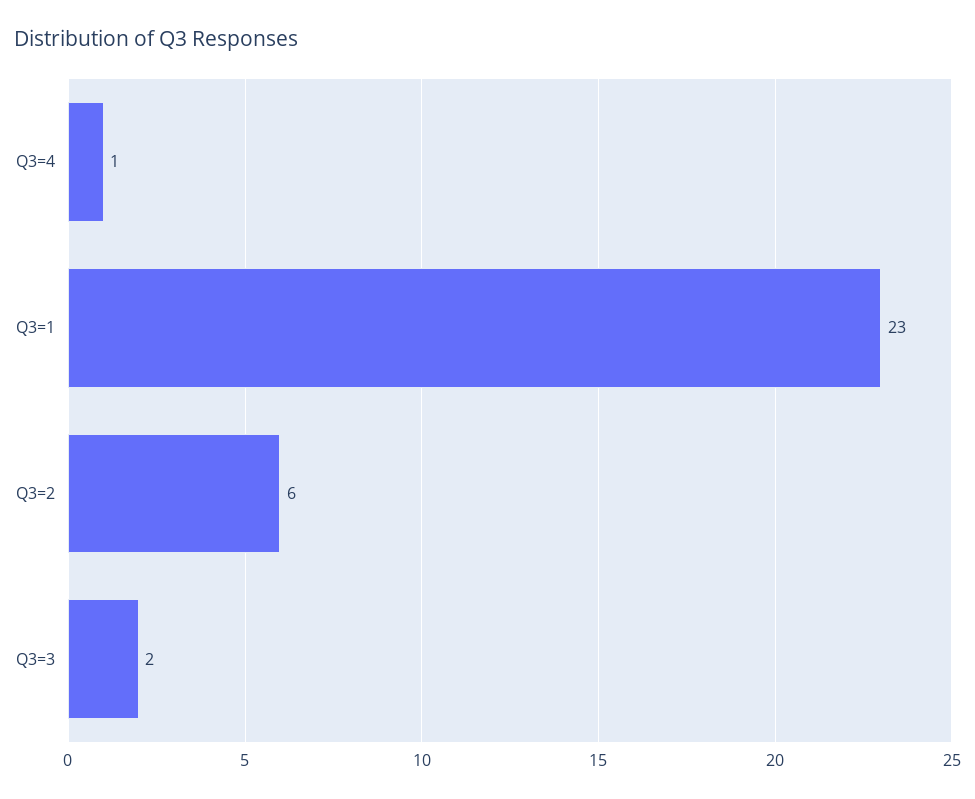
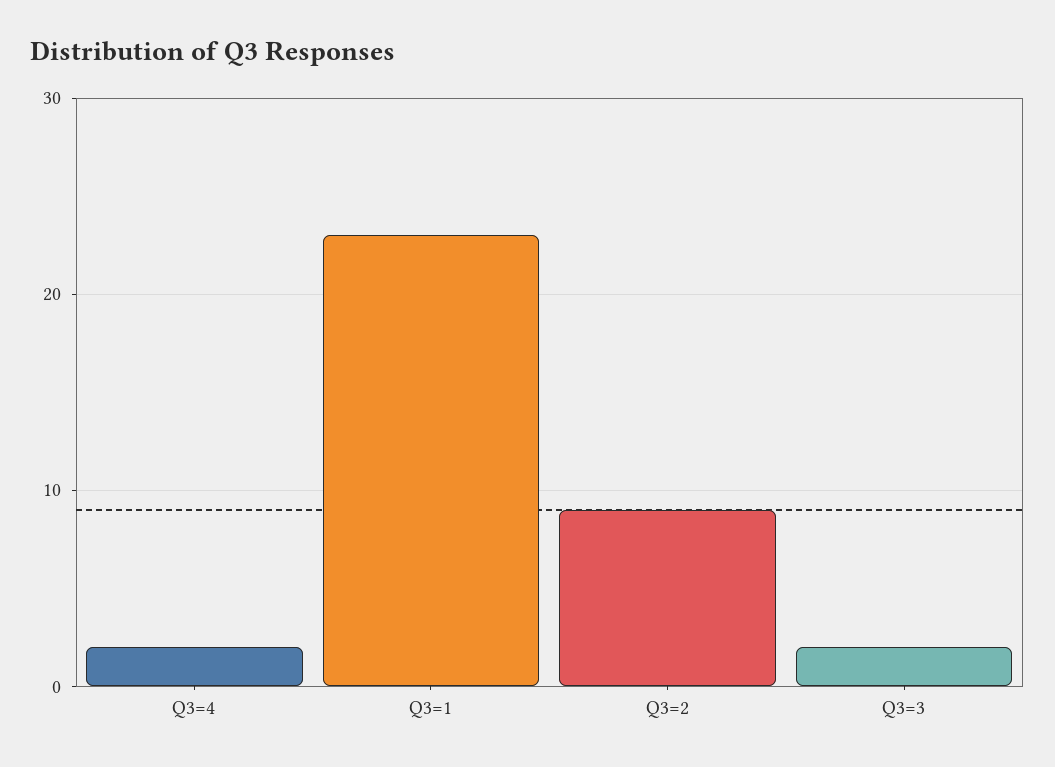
  {
-   "Q3=4": 1,
+   "Q3=4": 2,
    "Q3=1": 23,
-   "Q3=2": 6,
+   "Q3=2": 9,
    "Q3=3": 2
  }

